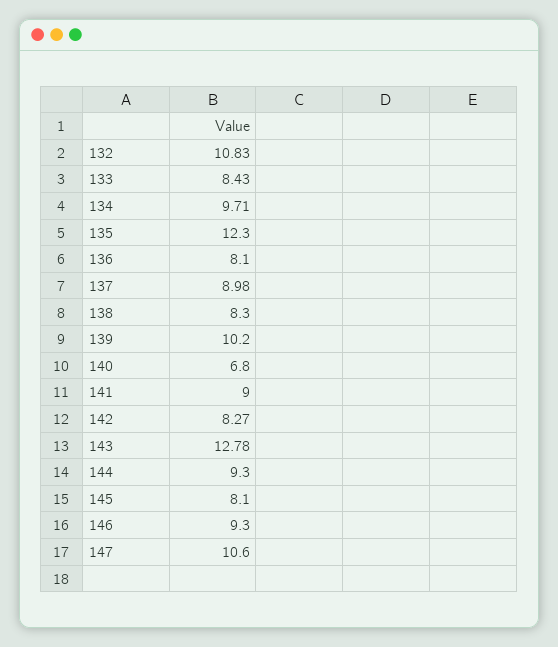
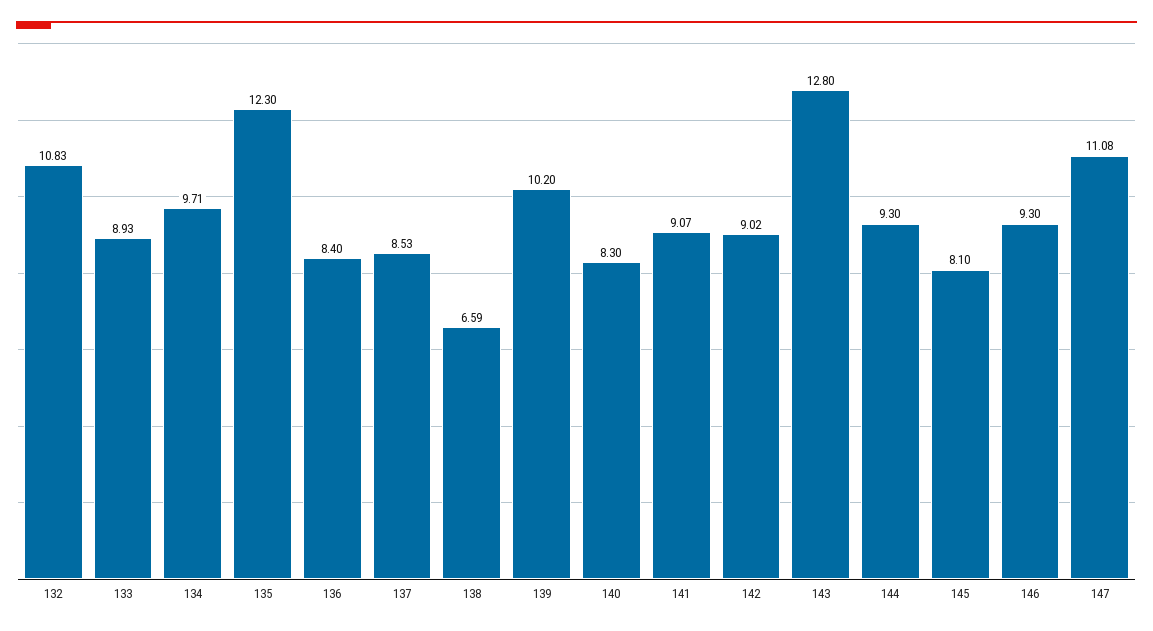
  {
    "132": 10.83,
-   "133": 8.43,
+   "133": 8.93,
    "134": 9.71,
    "135": 12.3,
-   "136": 8.1,
+   "136": 8.4,
-   "137": 8.98,
+   "137": 8.53,
-   "138": 8.3,
+   "138": 6.59,
    "139": 10.2,
-   "140": 6.8,
+   "140": 8.3,
-   "141": 9,
+   "141": 9.07,
-   "142": 8.27,
+   "142": 9.02,
-   "143": 12.78,
+   "143": 12.8,
    "144": 9.3,
    "145": 8.1,
    "146": 9.3,
-   "147": 10.6
+   "147": 11.08
  }

